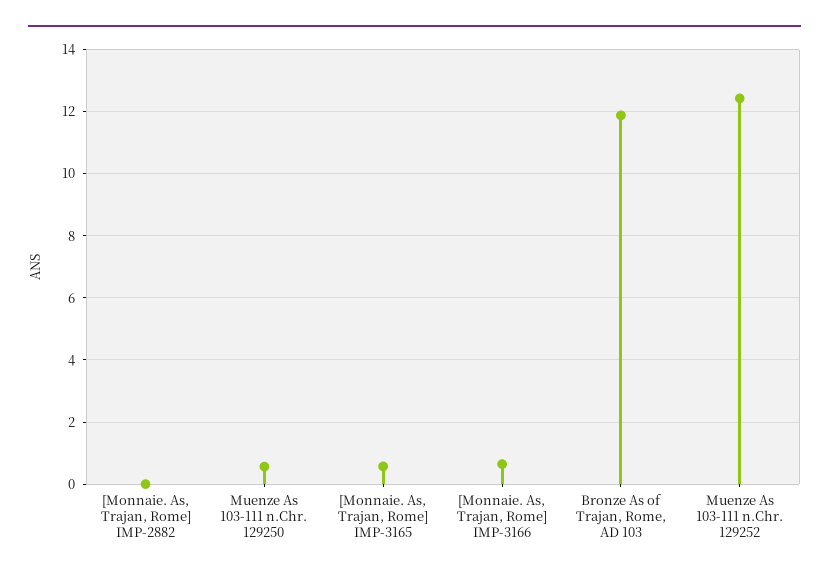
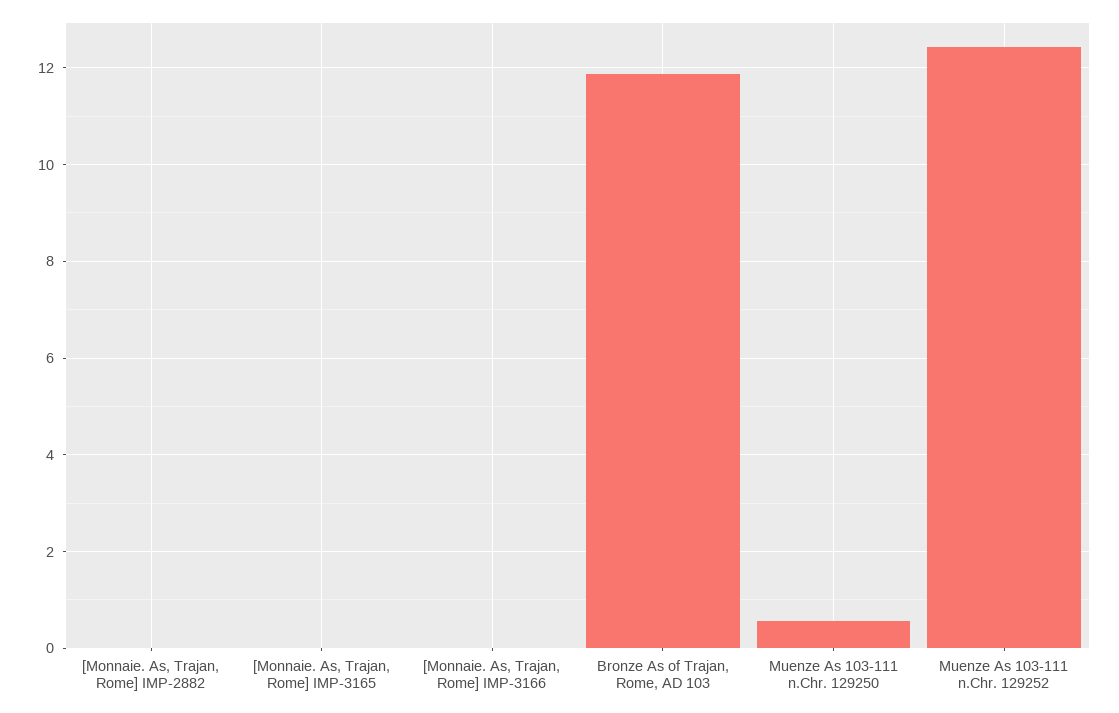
  {
    "[Monnaie. As, Trajan, Rome] IMP-2882": 0,
    "Muenze As 103-111 n.Chr. 129250": 0.6,
-   "[Monnaie. As, Trajan, Rome] IMP-3165": 0.6,
+   "[Monnaie. As, Trajan, Rome] IMP-3165": 0,
-   "[Monnaie. As, Trajan, Rome] IMP-3166": 0.6,
+   "[Monnaie. As, Trajan, Rome] IMP-3166": 0,
    "Bronze As of Trajan, Rome, AD 103": 11.8,
    "Muenze As 103-111 n.Chr. 129252": 12.4
  }

